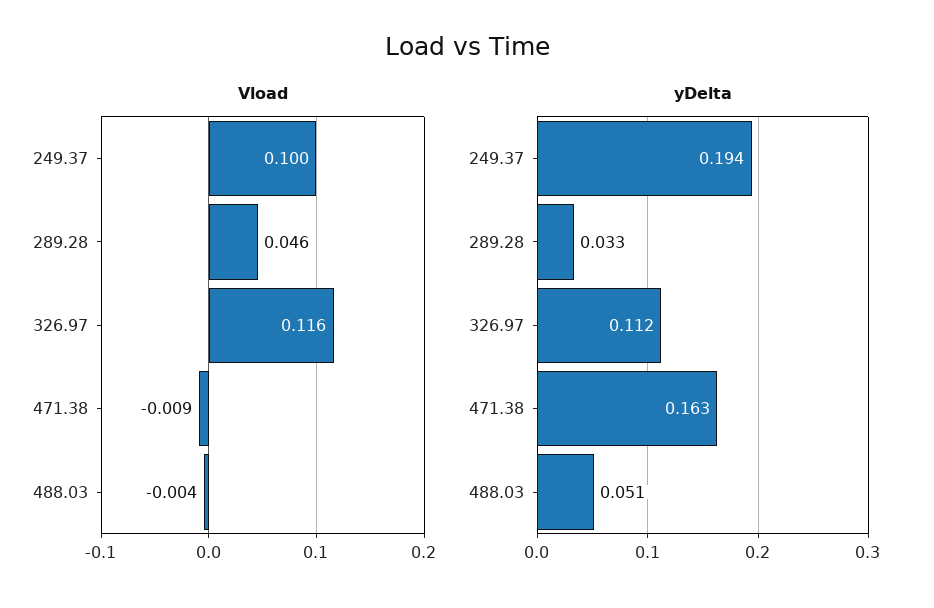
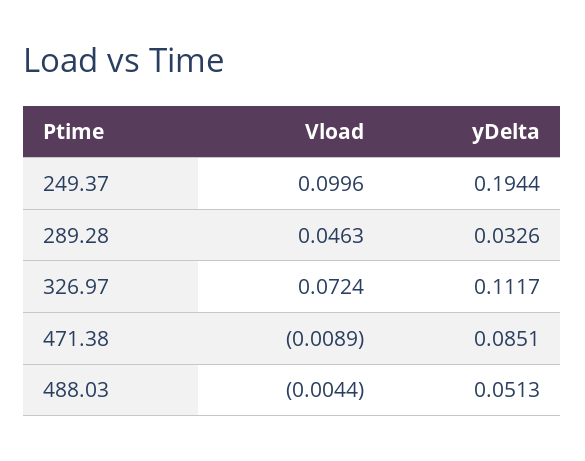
  {
    "Vload": {
      "249.37": 0.0996,
      "289.28": 0.0463,
-     "326.97": 0.116,
+     "326.97": 0.0724,
      "471.38": -0.0089,
      "488.03": -0.0044
    },
    "yDelta": {
      "249.37": 0.1944,
      "289.28": 0.0326,
      "326.97": 0.1117,
-     "471.38": 0.163,
+     "471.38": 0.0851,
      "488.03": 0.0513
    }
  }

